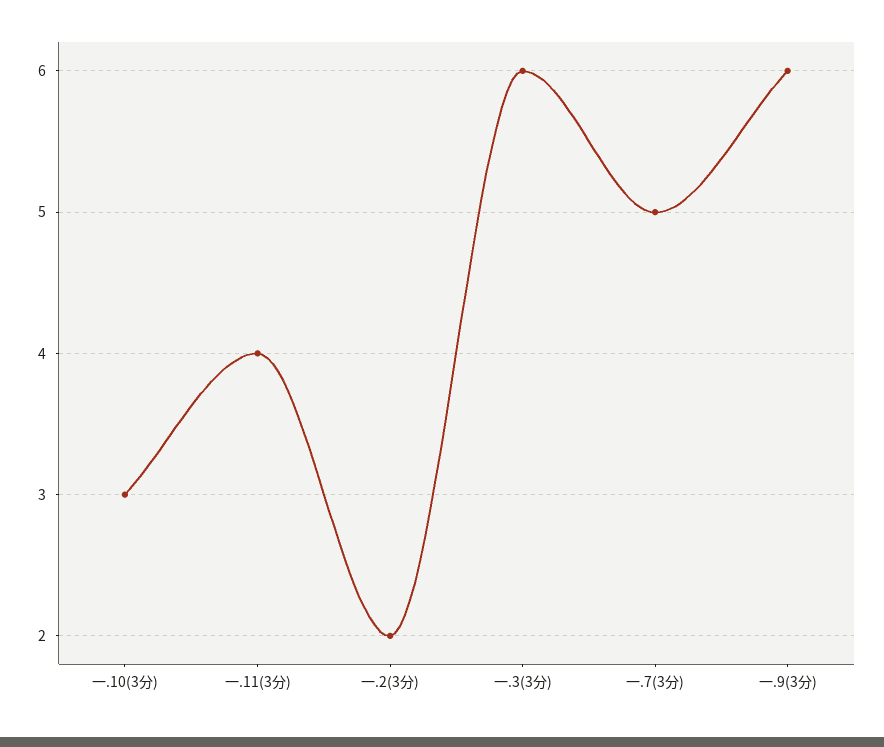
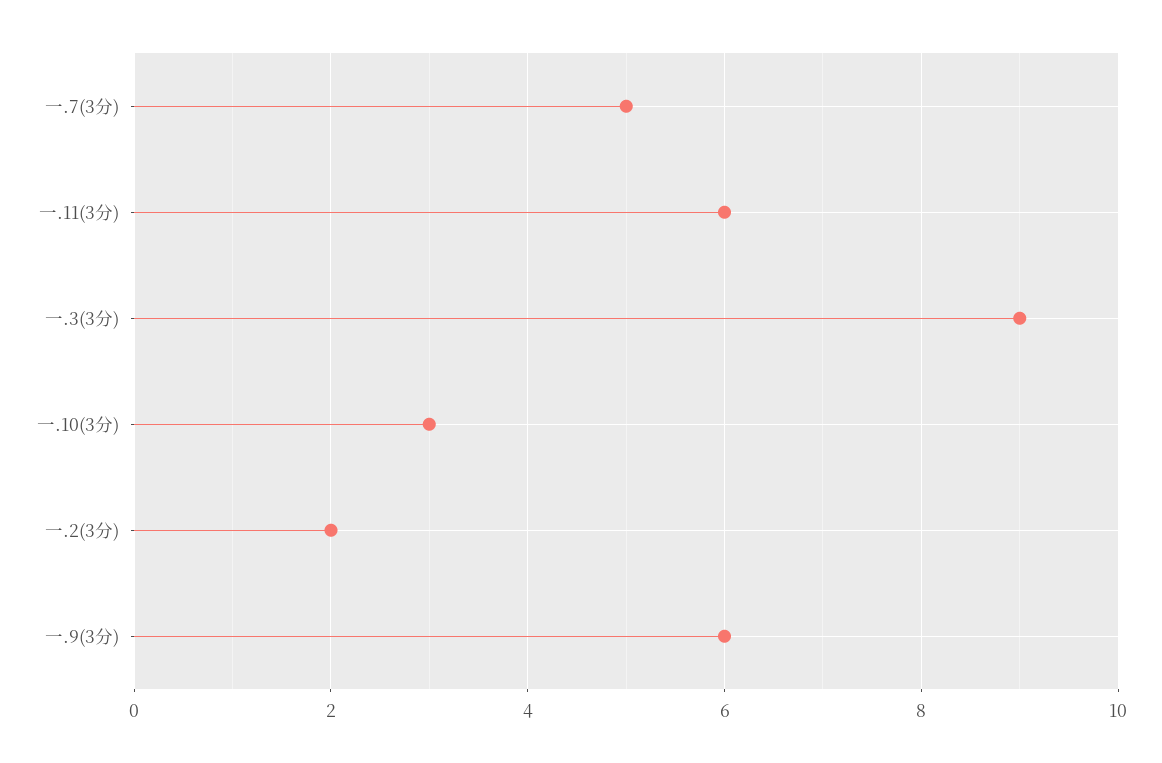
  {
    "一.10(3分)": 3,
-   "一.11(3分)": 4,
+   "一.11(3分)": 6,
    "一.2(3分)": 2,
-   "一.3(3分)": 6,
+   "一.3(3分)": 9,
    "一.7(3分)": 5,
    "一.9(3分)": 6
  }

